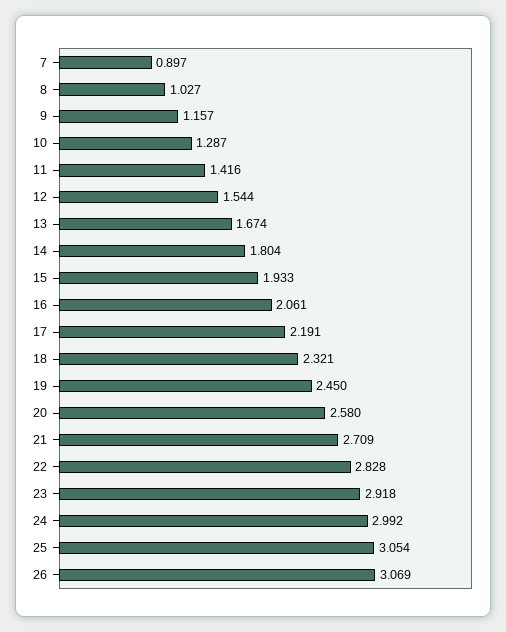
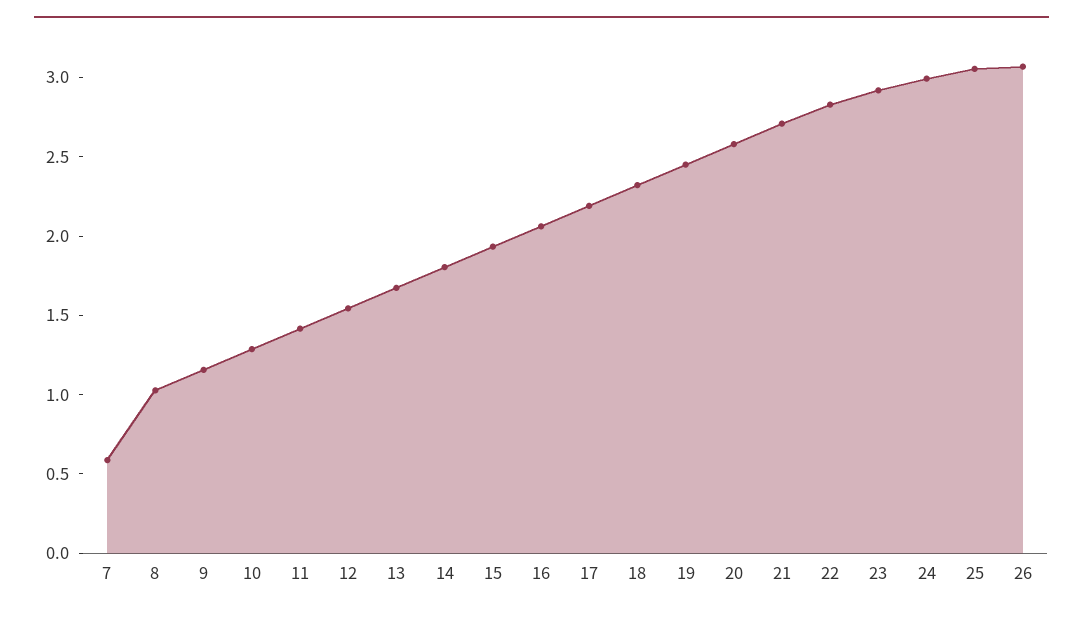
  {
-   "7": 0.897,
+   "7": 0.6,
    "8": 1.027,
    "9": 1.157,
    "10": 1.287,
    "11": 1.416,
    "12": 1.544,
    "13": 1.674,
    "14": 1.804,
    "15": 1.933,
    "16": 2.061,
    "17": 2.191,
    "18": 2.321,
    "19": 2.45,
    "20": 2.58,
    "21": 2.709,
    "22": 2.828,
    "23": 2.918,
    "24": 2.992,
    "25": 3.054,
    "26": 3.069
  }

